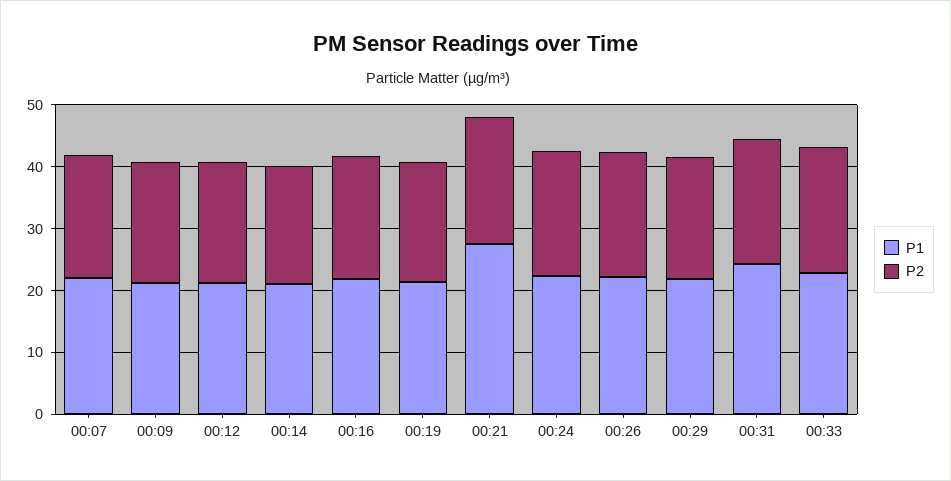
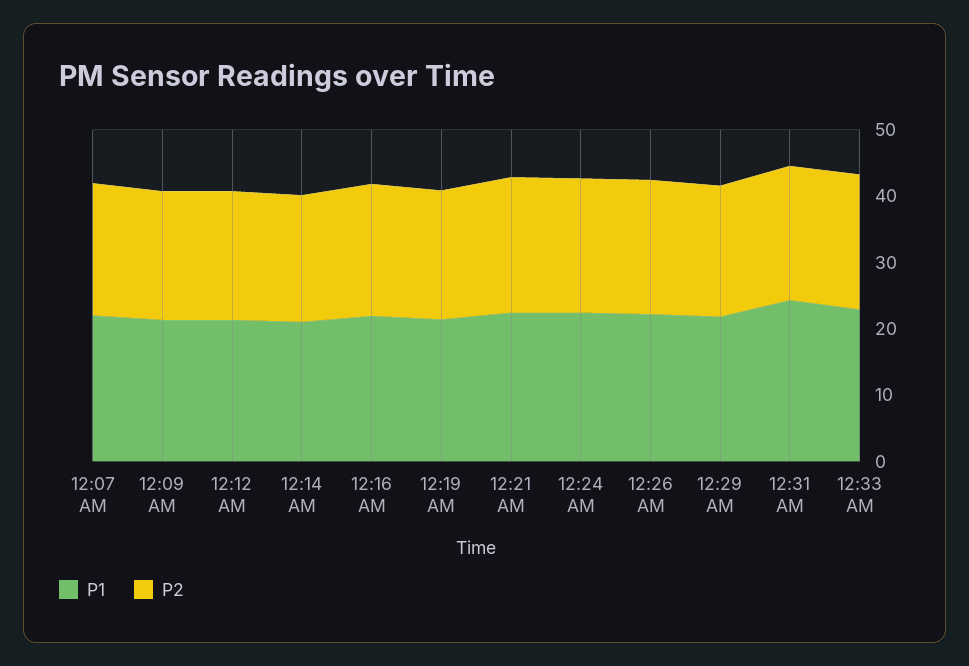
  {
    "P1": {
      "00:07": 22,
      "00:09": 22,
      "00:12": 22,
      "00:14": 22,
      "00:16": 22,
      "00:19": 22,
-     "00:21": 28,
+     "00:21": 22,
      "00:24": 22,
      "00:26": 22,
      "00:29": 22,
      "00:31": 24,
      "00:33": 22
    },
    "P2": {
      "00:07": 20,
      "00:09": 20,
      "00:12": 20,
      "00:14": 20,
      "00:16": 20,
      "00:19": 20,
      "00:21": 20,
      "00:24": 20,
      "00:26": 20,
      "00:29": 20,
      "00:31": 20,
      "00:33": 20
    }
  }

